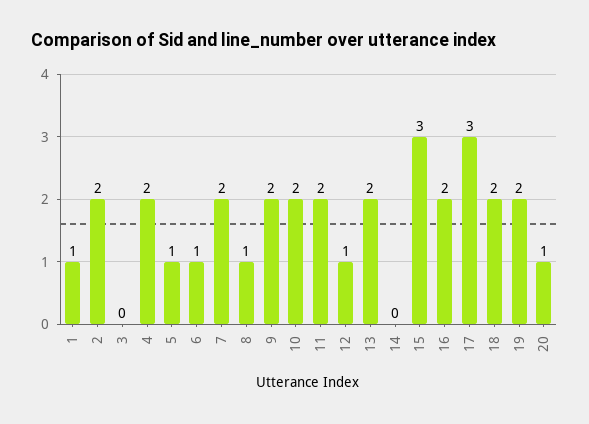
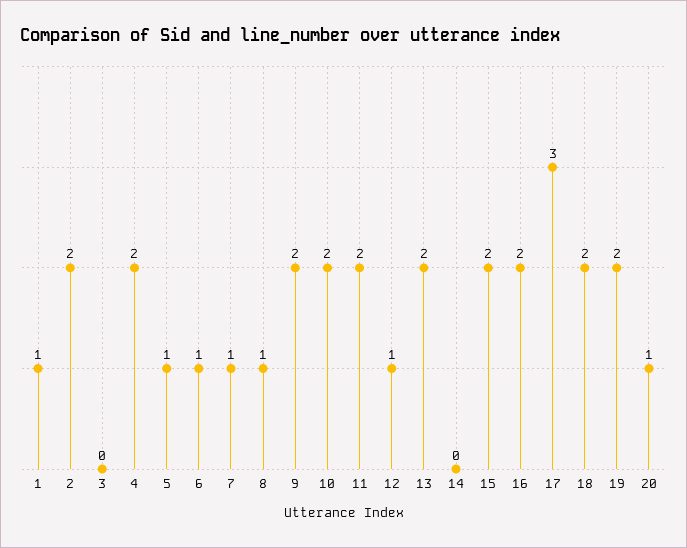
  {
    "1": 1,
    "2": 2,
    "3": 0,
    "4": 2,
    "5": 1,
    "6": 1,
-   "7": 2,
+   "7": 1,
    "8": 1,
    "9": 2,
    "10": 2,
    "11": 2,
    "12": 1,
    "13": 2,
    "14": 0,
-   "15": 3,
+   "15": 2,
    "16": 2,
    "17": 3,
    "18": 2,
    "19": 2,
    "20": 1
  }

